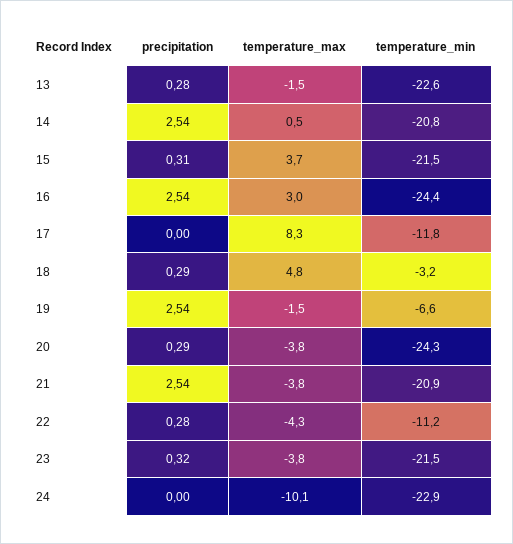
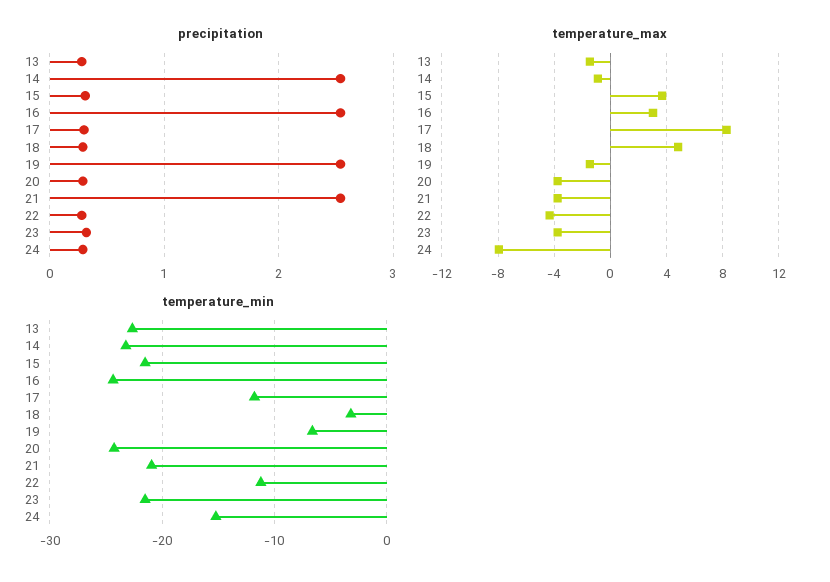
  {
    "precipitation": {
      "13": 0.28,
      "14": 2.54,
      "15": 0.31,
      "16": 2.54,
-     "17": 0,
+     "17": 0.3,
      "18": 0.29,
      "19": 2.54,
      "20": 0.29,
      "21": 2.54,
      "22": 0.28,
      "23": 0.32,
-     "24": 0
+     "24": 0.3
    },
    "temperature_max": {
      "13": -1.5,
-     "14": 0.5,
+     "14": -1,
      "15": 3.7,
      "16": 3,
      "17": 8.3,
      "18": 4.8,
      "19": -1.5,
      "20": -3.8,
      "21": -3.8,
      "22": -4.3,
      "23": -3.8,
-     "24": -10.1
+     "24": -8
    },
    "temperature_min": {
      "13": -22.6,
-     "14": -20.8,
+     "14": -23,
      "15": -21.5,
      "16": -24.4,
      "17": -11.8,
      "18": -3.2,
      "19": -6.6,
      "20": -24.3,
      "21": -20.9,
      "22": -11.2,
      "23": -21.5,
-     "24": -22.9
+     "24": -15
    }
  }

